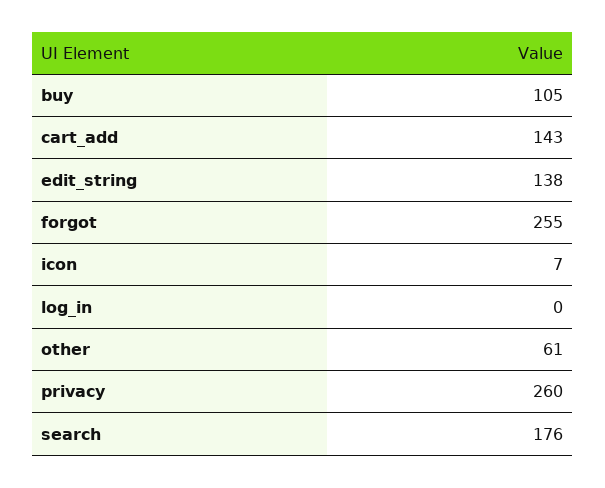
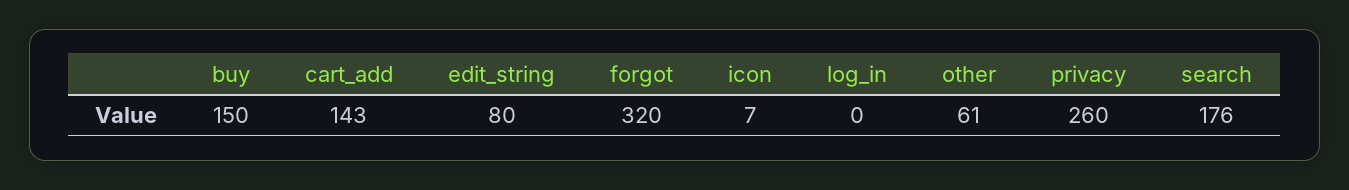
  {
-   "buy": 105,
+   "buy": 150,
    "cart_add": 143,
-   "edit_string": 138,
+   "edit_string": 80,
-   "forgot": 255,
+   "forgot": 320,
    "icon": 7,
    "log_in": 0,
    "other": 61,
    "privacy": 260,
    "search": 176
  }

